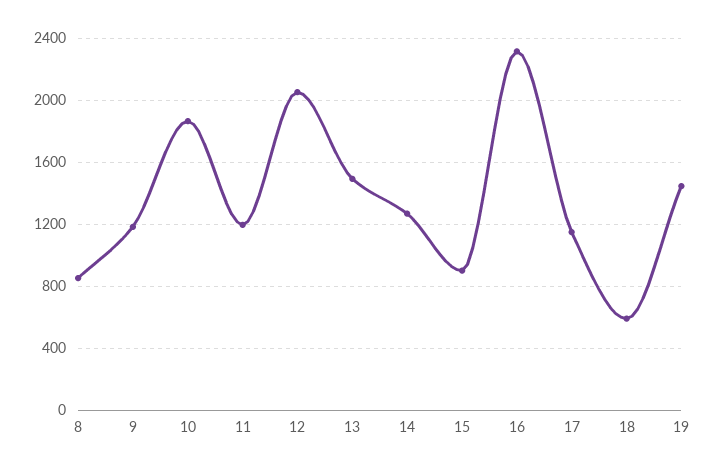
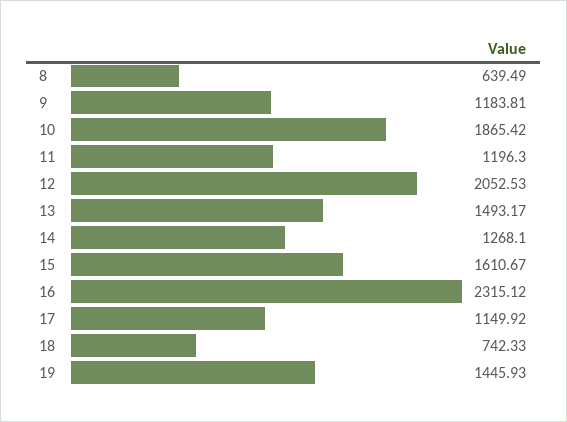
  {
-   "8": 850,
+   "8": 639.49,
    "9": 1183.81,
    "10": 1865.42,
    "11": 1196.3,
    "12": 2052.53,
    "13": 1493.17,
    "14": 1268.1,
-   "15": 900,
+   "15": 1610.67,
    "16": 2315.12,
    "17": 1149.92,
-   "18": 600,
+   "18": 742.33,
    "19": 1445.93
  }

